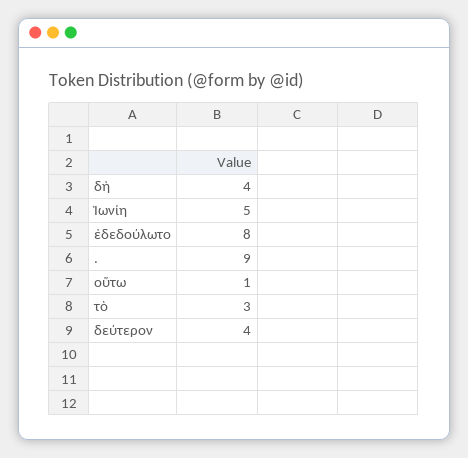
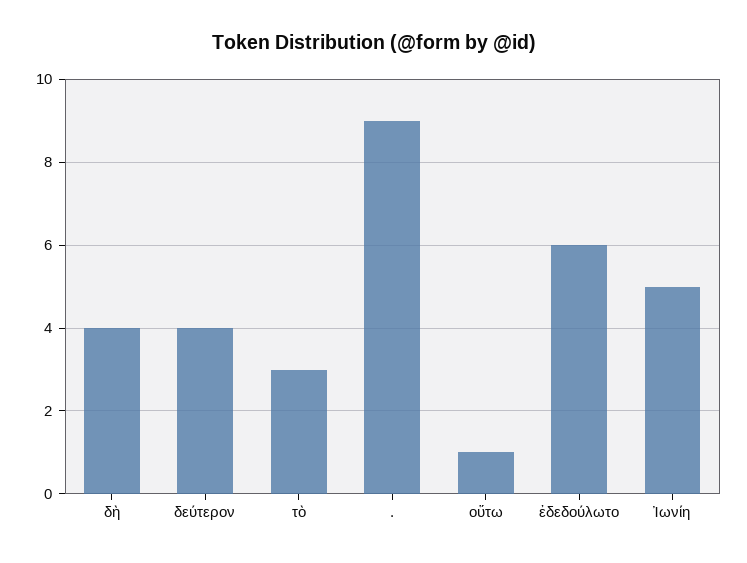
  {
    "δὴ": 4,
    "Ἰωνίη": 5,
-   "ἐδεδούλωτο": 8,
+   "ἐδεδούλωτο": 6,
    ".": 9,
    "οὕτω": 1,
    "τὸ": 3,
    "δεύτερον": 4
  }

